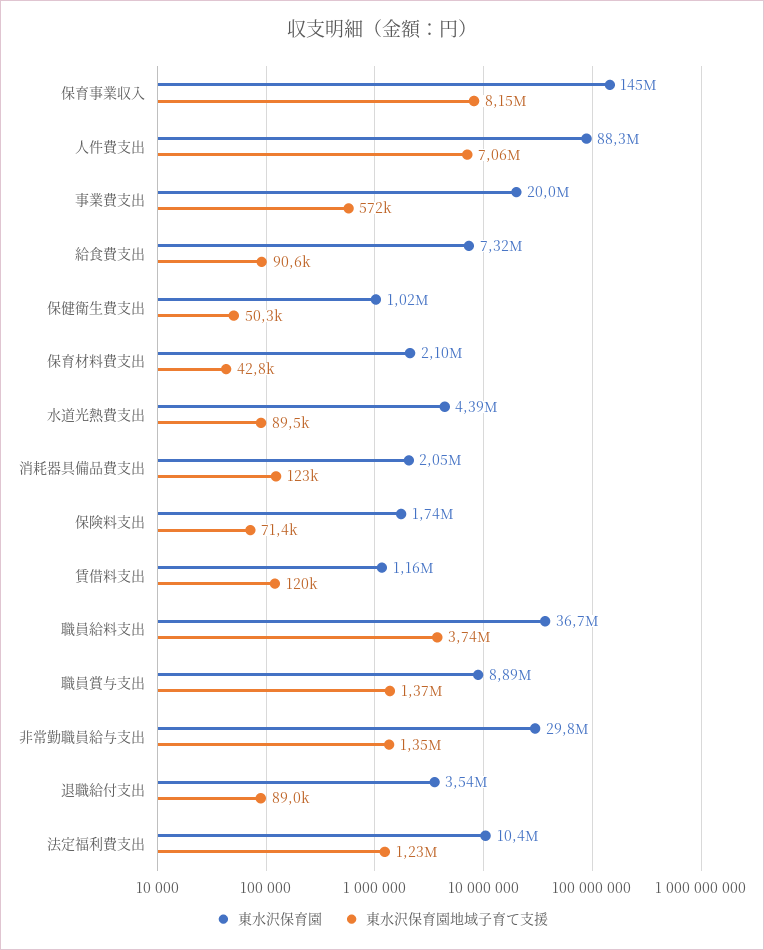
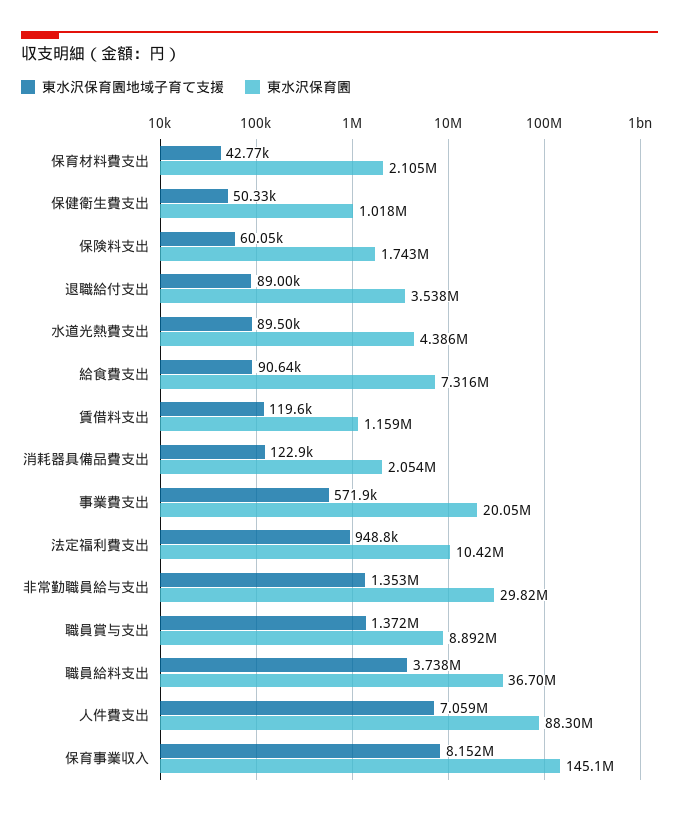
  {
    "東水沢保育園": {
      "保育事業収入": 145100000,
      "人件費支出": 88300000,
      "事業費支出": 20050000,
      "給食費支出": 7316000,
      "保健衛生費支出": 1018000,
      "保育材料費支出": 2105000,
      "水道光熱費支出": 4386000,
      "消耗器具備品費支出": 2054000,
      "保険料支出": 1743000,
      "賃借料支出": 1159000,
      "職員給料支出": 36700000,
      "職員賞与支出": 8892000,
      "非常勤職員給与支出": 29820000,
      "退職給付支出": 3538000,
      "法定福利費支出": 10420000
    },
    "東水沢保育園地域子育て支援": {
      "保育事業収入": 8152000,
      "人件費支出": 7059000,
      "事業費支出": 571900,
      "給食費支出": 90640,
      "保健衛生費支出": 50330,
      "保育材料費支出": 42770,
      "水道光熱費支出": 89500,
      "消耗器具備品費支出": 122900,
-     "保険料支出": 71400,
+     "保険料支出": 60050,
      "賃借料支出": 119600,
      "職員給料支出": 3738000,
      "職員賞与支出": 1372000,
      "非常勤職員給与支出": 1353000,
      "退職給付支出": 89000,
-     "法定福利費支出": 1230000
+     "法定福利費支出": 948800
    }
  }

